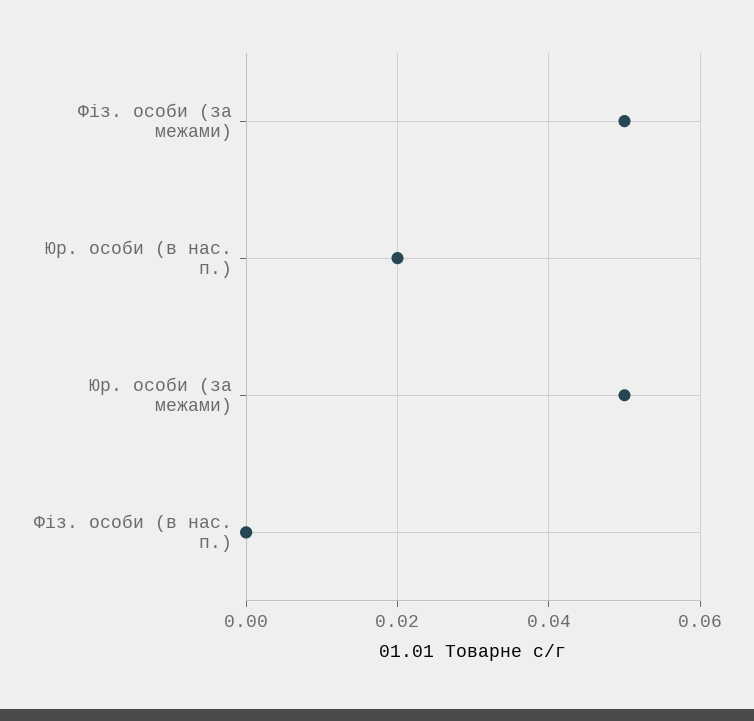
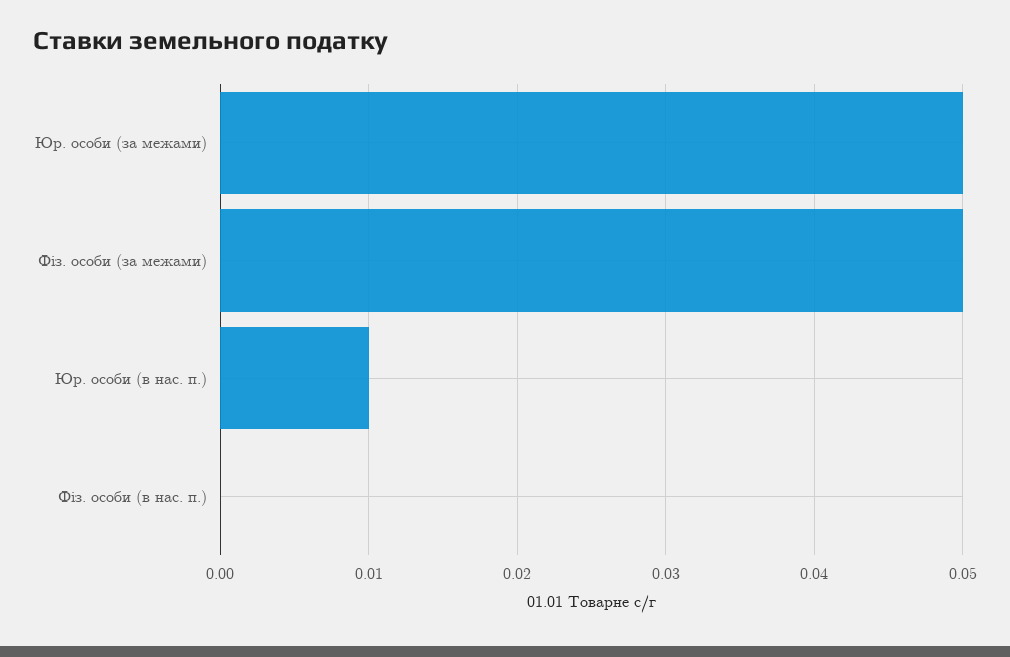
  {
    "Фіз. особи (за межами)": 0.05,
-   "Юр. особи (в нас. п.)": 0.02,
+   "Юр. особи (в нас. п.)": 0.01,
    "Юр. особи (за межами)": 0.05,
    "Фіз. особи (в нас. п.)": 0
  }

